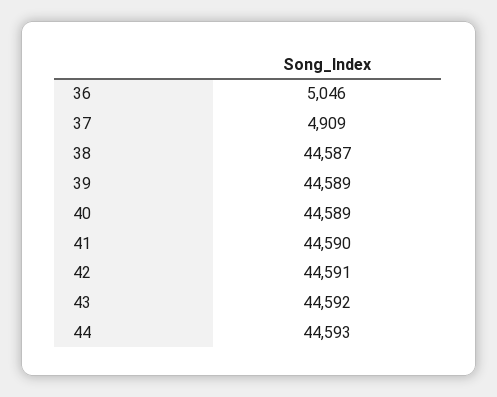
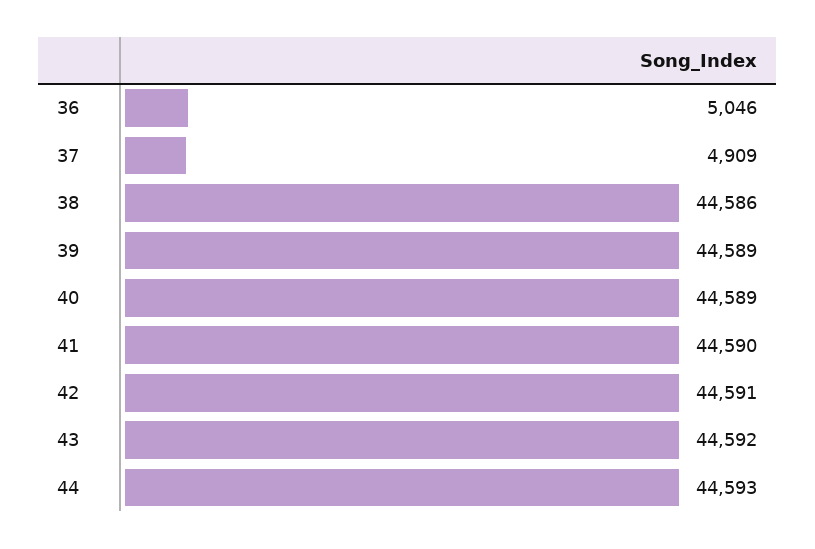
  {
    "36": 5046,
    "37": 4909,
-   "38": 44587,
+   "38": 44586,
    "39": 44589,
    "40": 44589,
    "41": 44590,
    "42": 44591,
    "43": 44592,
    "44": 44593
  }

